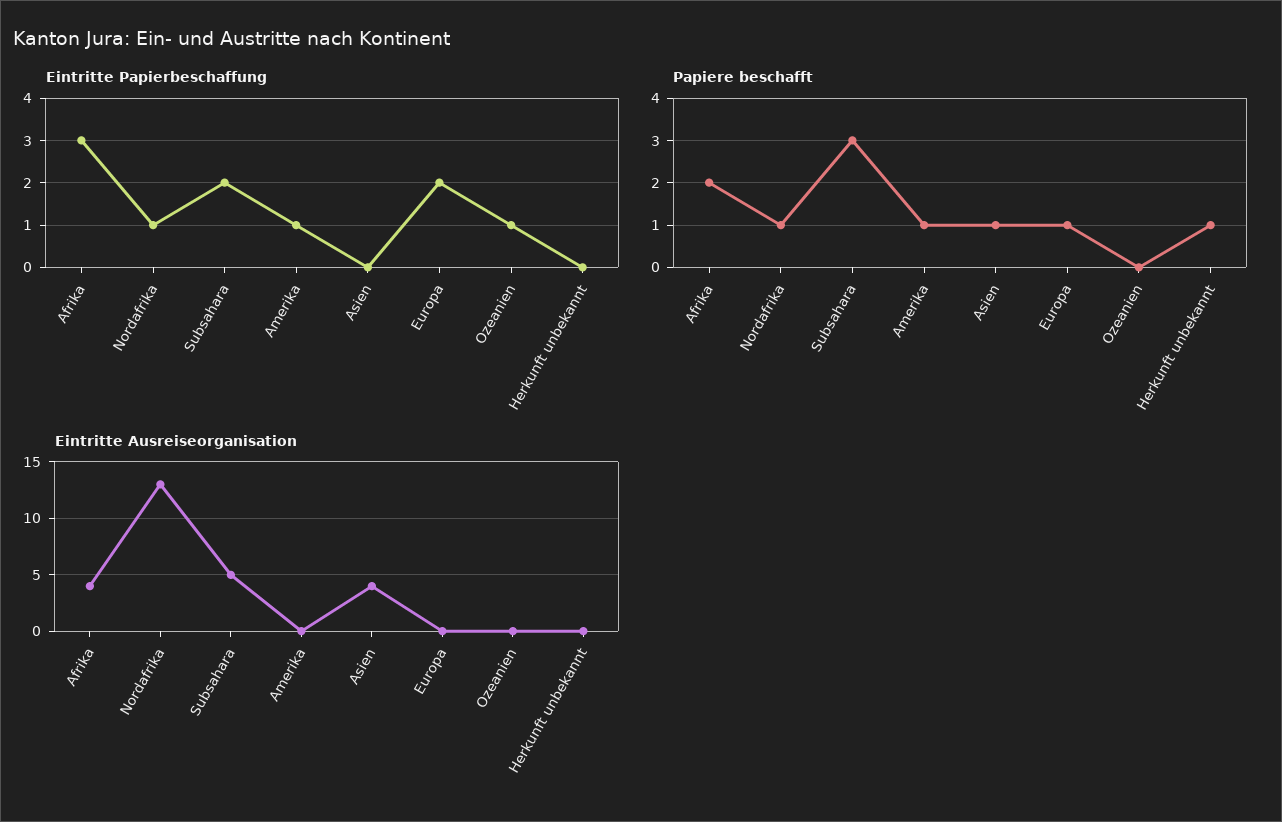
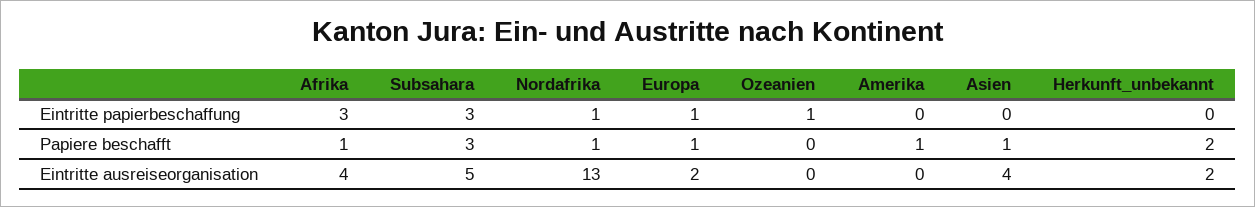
  {
    "Eintritte Papierbeschaffung": {
      "Afrika": 3,
      "Nordafrika": 1,
-     "Subsahara": 2,
+     "Subsahara": 3,
-     "Amerika": 1,
+     "Amerika": 0,
      "Asien": 0,
-     "Europa": 2,
+     "Europa": 1,
      "Ozeanien": 1,
      "Herkunft unbekannt": 0
    },
    "Papiere beschafft": {
-     "Afrika": 2,
+     "Afrika": 1,
      "Nordafrika": 1,
      "Subsahara": 3,
      "Amerika": 1,
      "Asien": 1,
      "Europa": 1,
      "Ozeanien": 0,
-     "Herkunft unbekannt": 1
+     "Herkunft unbekannt": 2
    },
    "Eintritte Ausreiseorganisation": {
      "Afrika": 4,
      "Nordafrika": 13,
      "Subsahara": 5,
      "Amerika": 0,
      "Asien": 4,
-     "Europa": 0,
+     "Europa": 2,
      "Ozeanien": 0,
-     "Herkunft unbekannt": 0
+     "Herkunft unbekannt": 2
    }
  }

